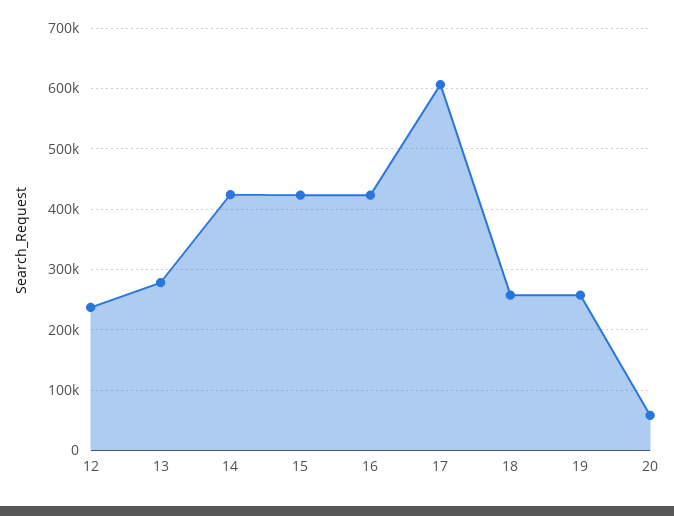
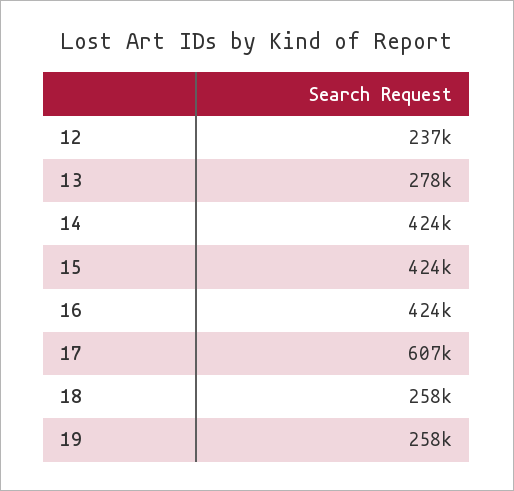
  {
    "12": 237000,
    "13": 278000,
    "14": 424000,
    "15": 424000,
    "16": 424000,
    "17": 607000,
    "18": 258000,
-   "19": 258000,
+   "19": 258000
-   "20": 60000
  }

